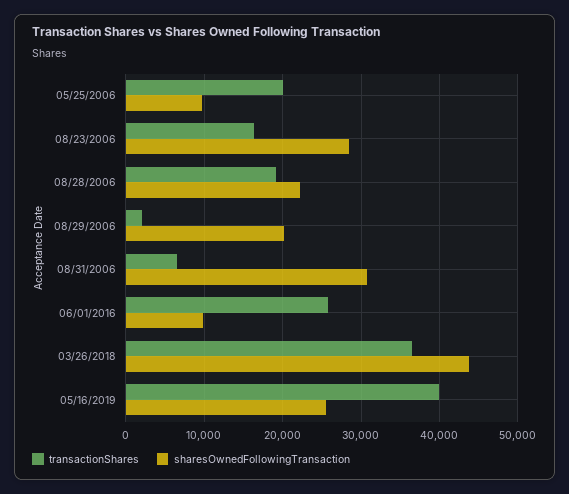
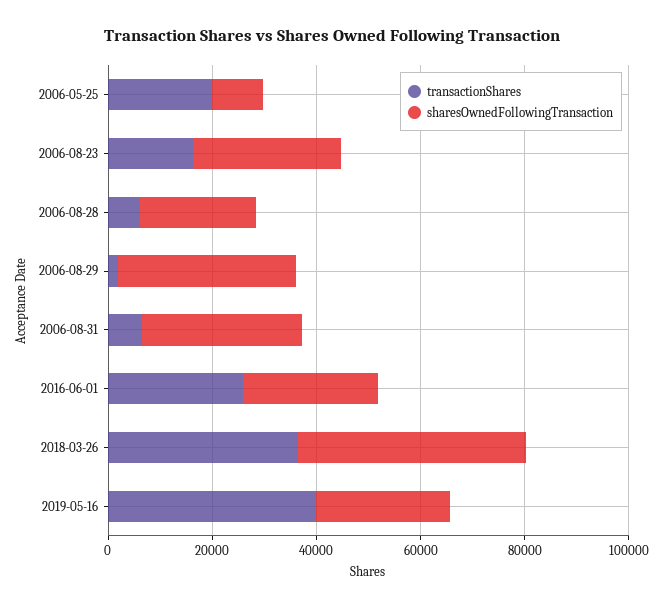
  {
    "transactionShares": {
      "05/25/2006": 20000,
      "08/23/2006": 16000,
-     "08/28/2006": 19000,
+     "08/28/2006": 5000,
      "08/29/2006": 2000,
      "08/31/2006": 7000,
      "06/01/2016": 26000,
      "03/26/2018": 37000,
      "05/16/2019": 40000
    },
    "sharesOwnedFollowingTransaction": {
      "05/25/2006": 10000,
      "08/23/2006": 28000,
      "08/28/2006": 22000,
-     "08/29/2006": 20000,
+     "08/29/2006": 35000,
      "08/31/2006": 31000,
-     "06/01/2016": 10000,
+     "06/01/2016": 25000,
      "03/26/2018": 44000,
      "05/16/2019": 26000
    }
  }

